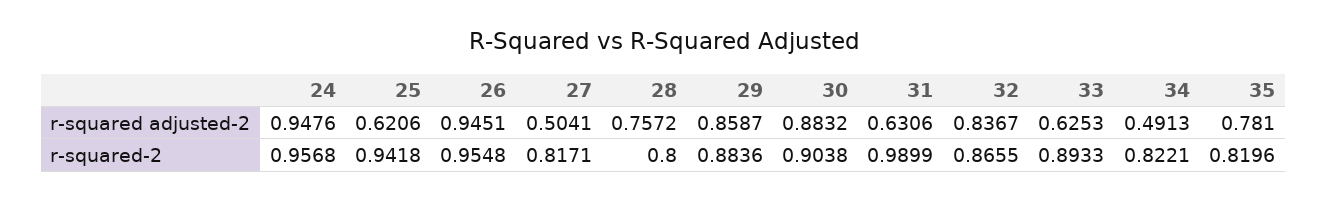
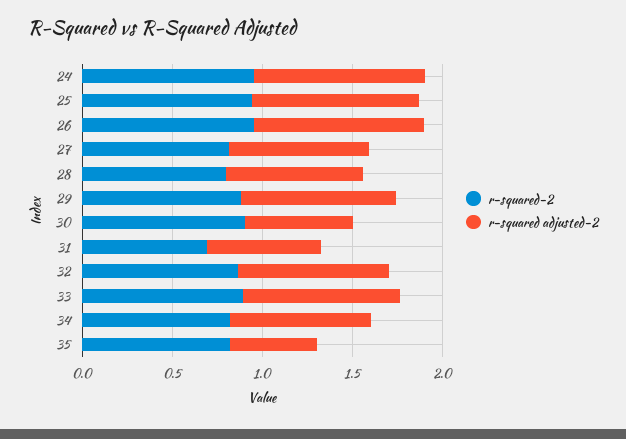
  {
    "r-squared adjusted-2": {
      "24": 0.9476,
-     "25": 0.6206,
+     "25": 0.9,
      "26": 0.9451,
-     "27": 0.5041,
+     "27": 0.8,
      "28": 0.7572,
      "29": 0.8587,
-     "30": 0.8832,
+     "30": 0.6,
      "31": 0.6306,
      "32": 0.8367,
-     "33": 0.6253,
+     "33": 0.9,
-     "34": 0.4913,
+     "34": 0.8,
-     "35": 0.781
+     "35": 0.5
    },
    "r-squared-2": {
      "24": 0.9568,
      "25": 0.9418,
      "26": 0.9548,
      "27": 0.8171,
      "28": 0.8,
      "29": 0.8836,
      "30": 0.9038,
-     "31": 0.9899,
+     "31": 0.7,
      "32": 0.8655,
      "33": 0.8933,
      "34": 0.8221,
      "35": 0.8196
    }
  }

